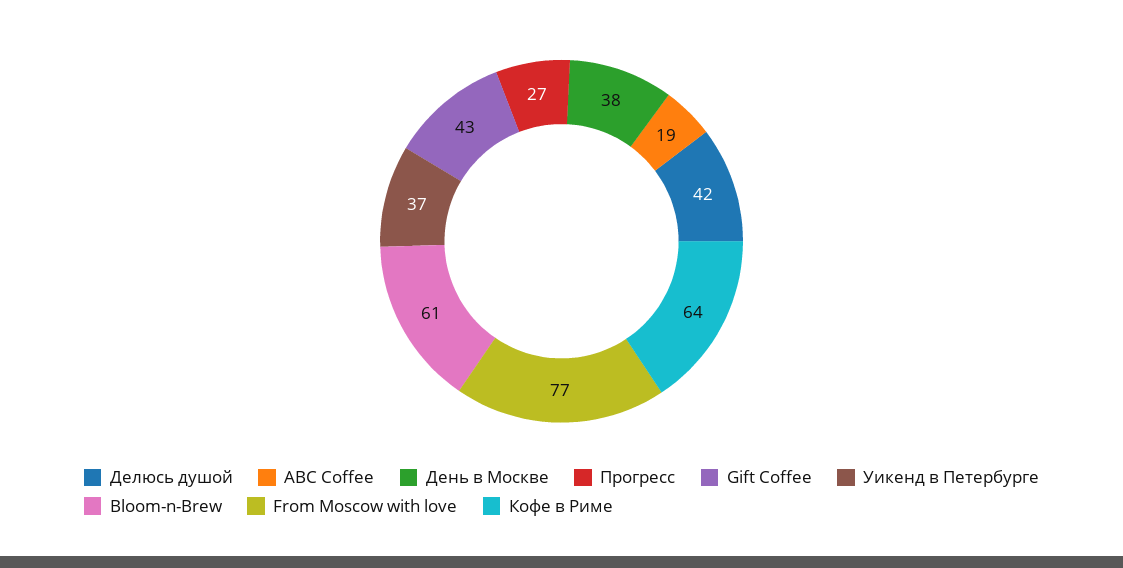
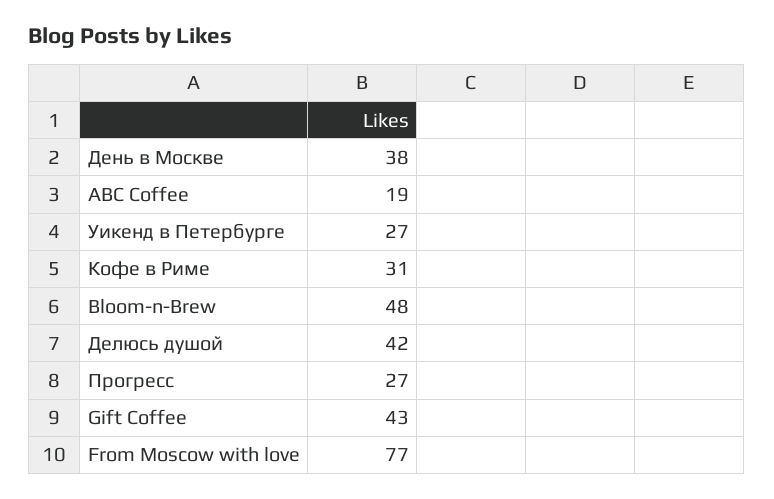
  {
    "Делюсь душой": 42,
    "ABC Coffee": 19,
    "День в Москве": 38,
    "Прогресс": 27,
    "Gift Coffee": 43,
-   "Уикенд в Петербурге": 37,
+   "Уикенд в Петербурге": 27,
-   "Bloom-n-Brew": 61,
+   "Bloom-n-Brew": 48,
    "From Moscow with love": 77,
-   "Кофе в Риме": 64
+   "Кофе в Риме": 31
  }

